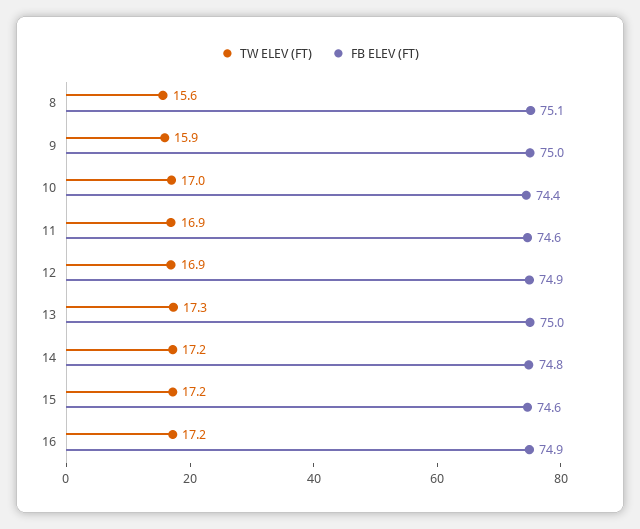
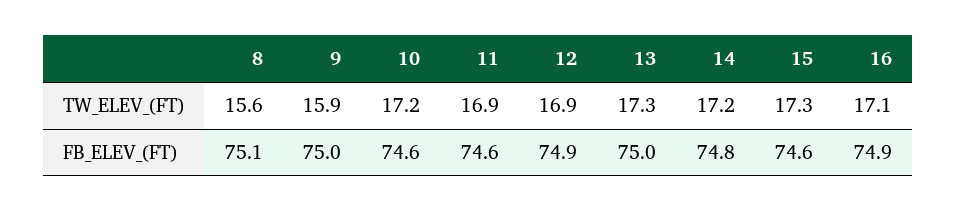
  {
    "TW ELEV (FT)": {
      "8": 15.6,
      "9": 15.9,
-     "10": 17,
+     "10": 17.2,
      "11": 16.9,
      "12": 16.9,
      "13": 17.3,
      "14": 17.2,
-     "15": 17.2,
+     "15": 17.3,
-     "16": 17.2
+     "16": 17.1
    },
    "FB ELEV (FT)": {
      "8": 75.1,
      "9": 75,
-     "10": 74.4,
+     "10": 74.6,
      "11": 74.6,
      "12": 74.9,
      "13": 75,
      "14": 74.8,
      "15": 74.6,
      "16": 74.9
    }
  }

